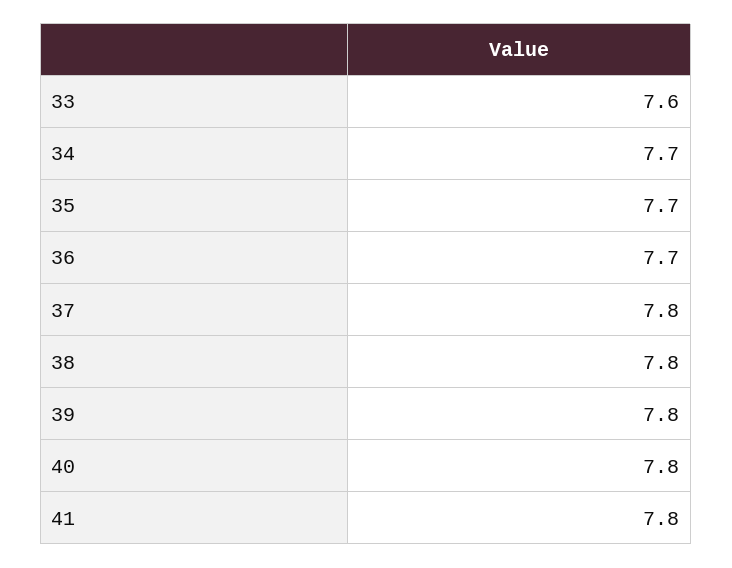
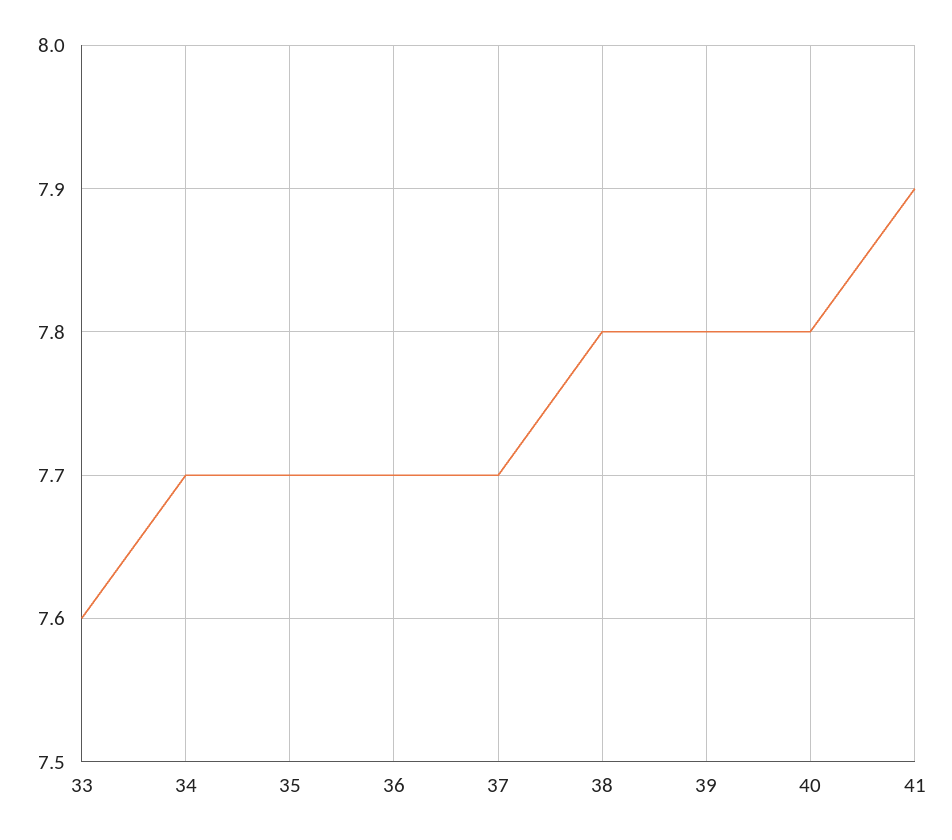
  {
    "33": 7.6,
    "34": 7.7,
    "35": 7.7,
    "36": 7.7,
-   "37": 7.8,
+   "37": 7.7,
    "38": 7.8,
    "39": 7.8,
    "40": 7.8,
-   "41": 7.8
+   "41": 7.9
  }

